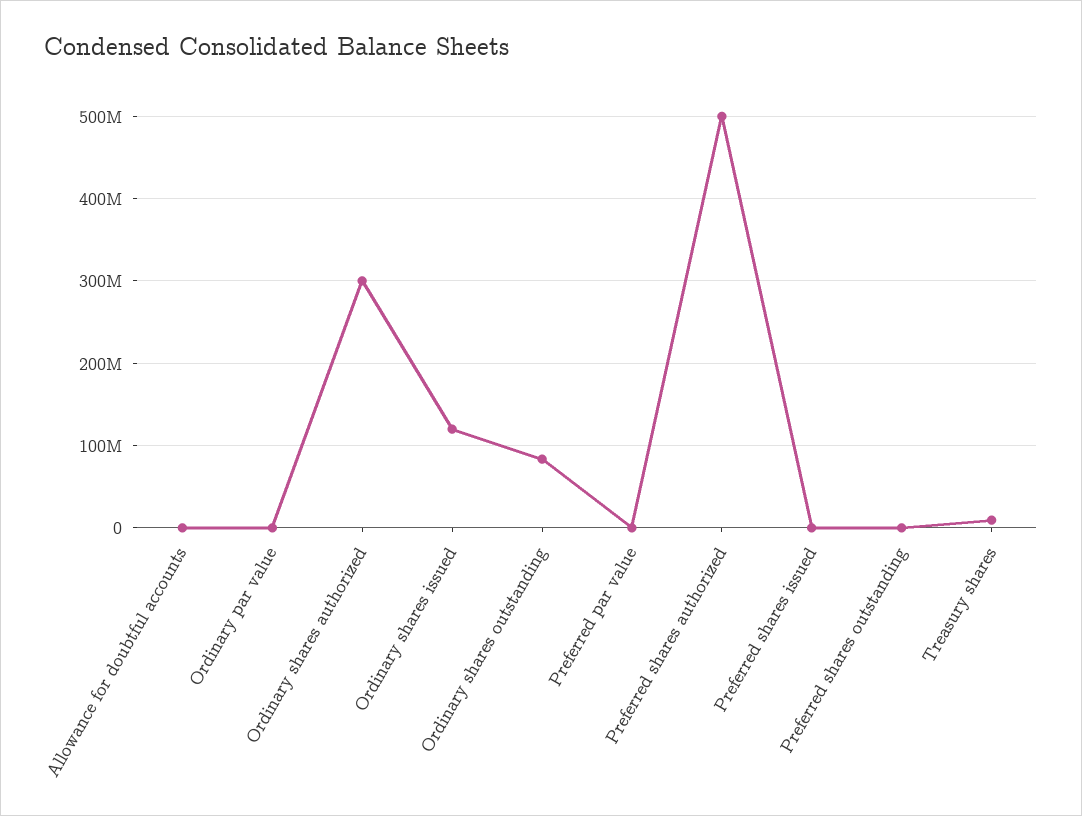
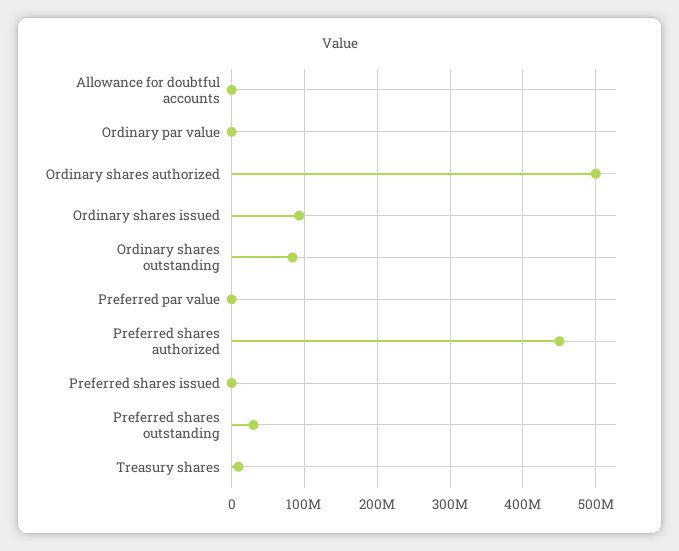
  {
    "Allowance for doubtful accounts": 0,
    "Ordinary par value": 0,
-   "Ordinary shares authorized": 300000000,
+   "Ordinary shares authorized": 500000000,
-   "Ordinary shares issued": 120000000,
+   "Ordinary shares issued": 90000000,
    "Ordinary shares outstanding": 80000000,
    "Preferred par value": 0,
-   "Preferred shares authorized": 500000000,
+   "Preferred shares authorized": 450000000,
    "Preferred shares issued": 0,
-   "Preferred shares outstanding": 0,
+   "Preferred shares outstanding": 30000000,
    "Treasury shares": 10000000
  }

